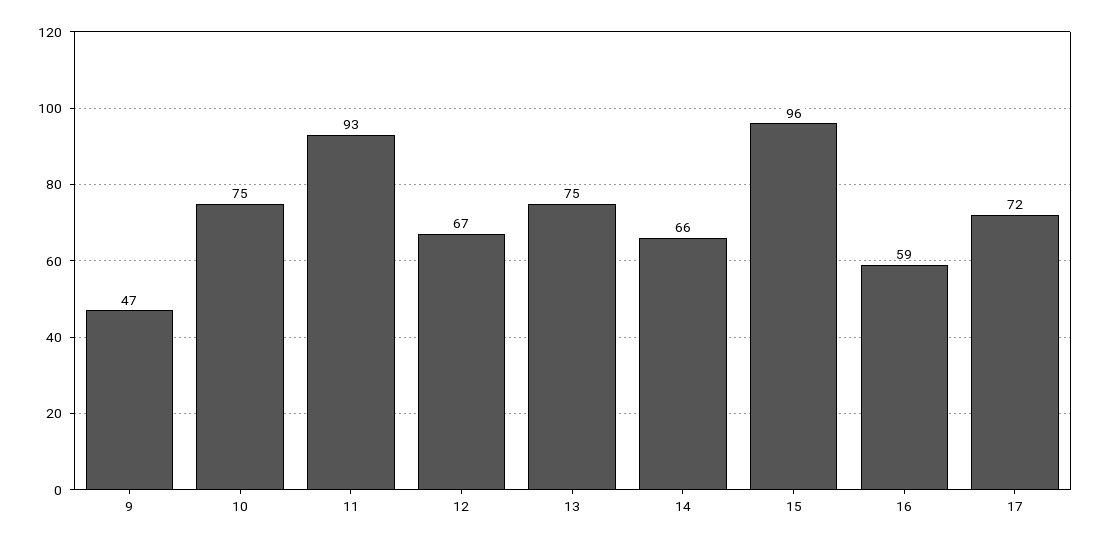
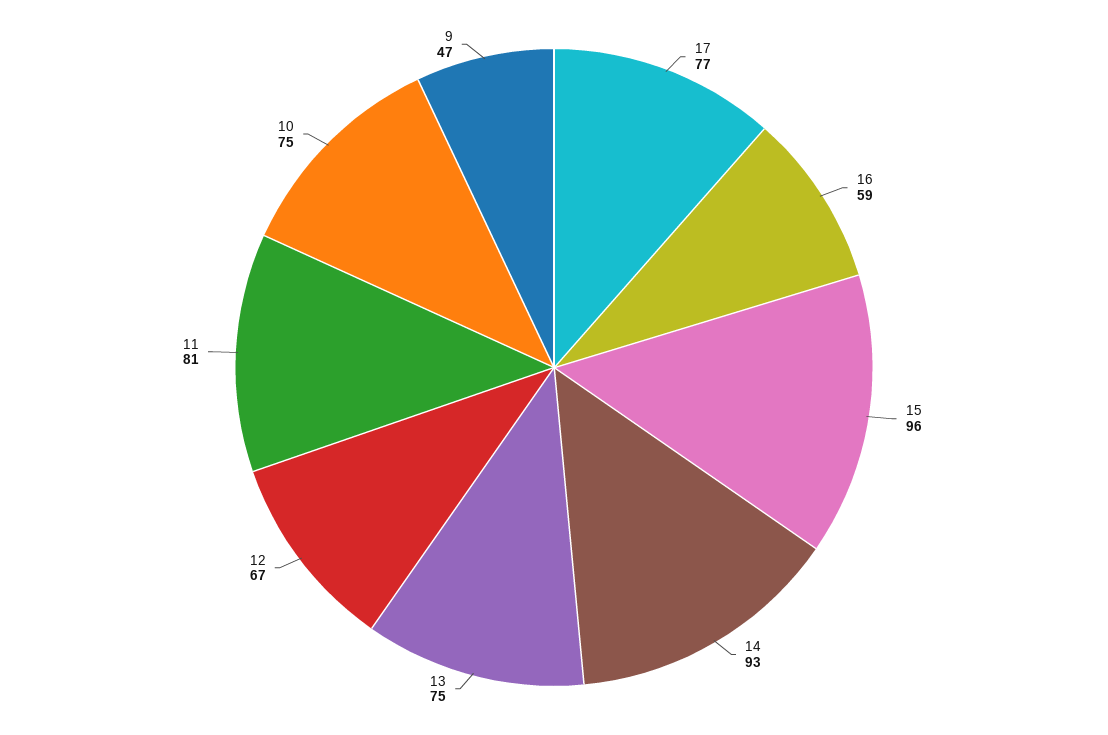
  {
    "9": 47,
    "10": 75,
-   "11": 93,
+   "11": 81,
    "12": 67,
    "13": 75,
-   "14": 66,
+   "14": 93,
    "15": 96,
    "16": 59,
-   "17": 72
+   "17": 77
  }

